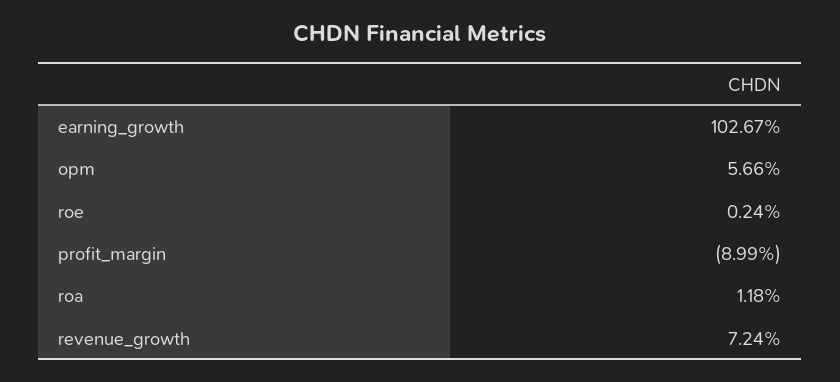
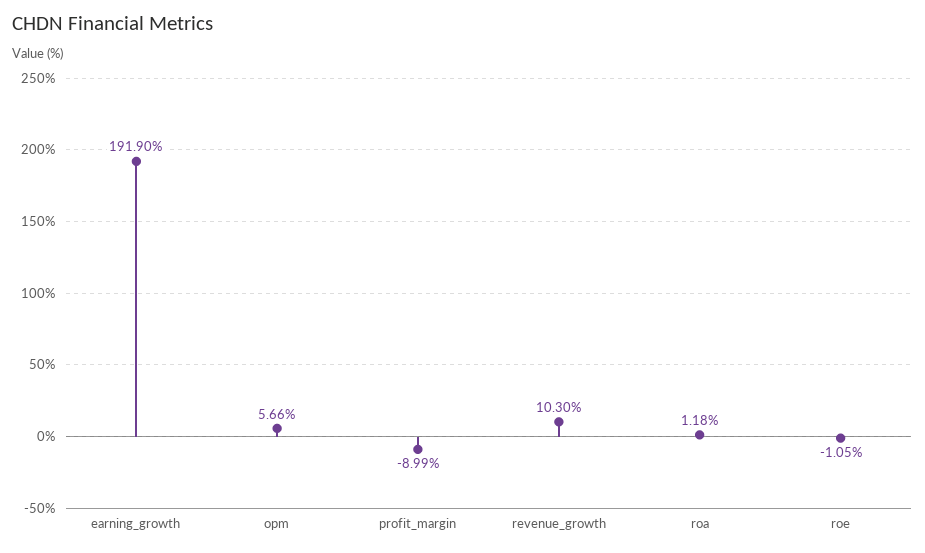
  {
-   "earning_growth": 102.67,
+   "earning_growth": 191.9,
    "opm": 5.66,
-   "roe": 0.24,
+   "roe": -1.05,
    "profit_margin": -8.99,
    "roa": 1.18,
-   "revenue_growth": 7.24
+   "revenue_growth": 10.3
  }

